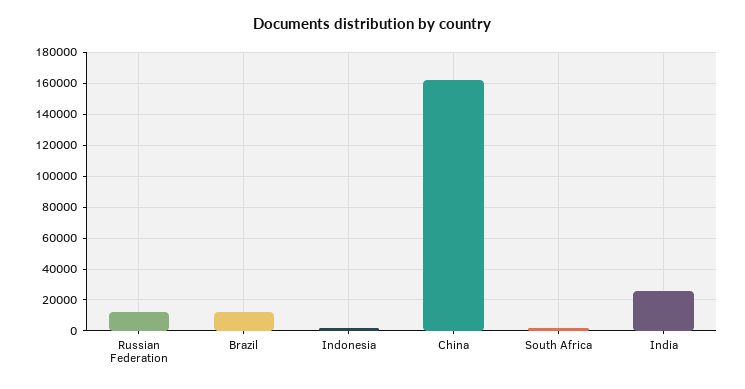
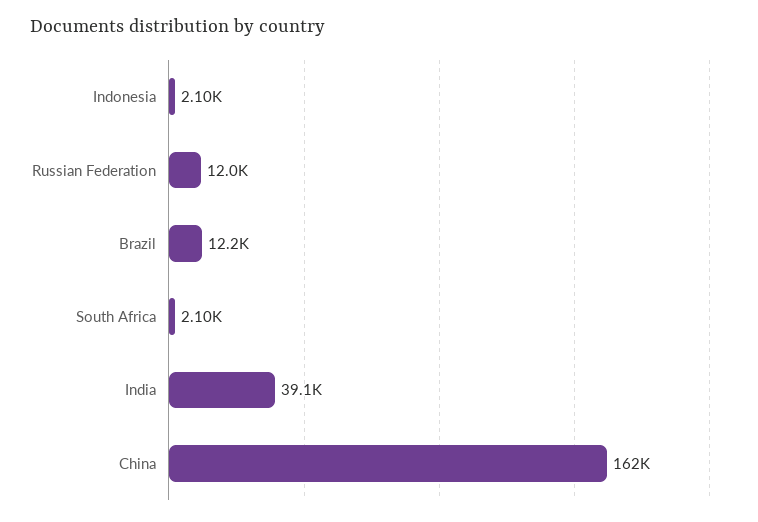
  {
    "Russian Federation": 12000,
    "Brazil": 12200,
    "Indonesia": 2100,
    "China": 162000,
    "South Africa": 2100,
-   "India": 25000
+   "India": 39100
  }

